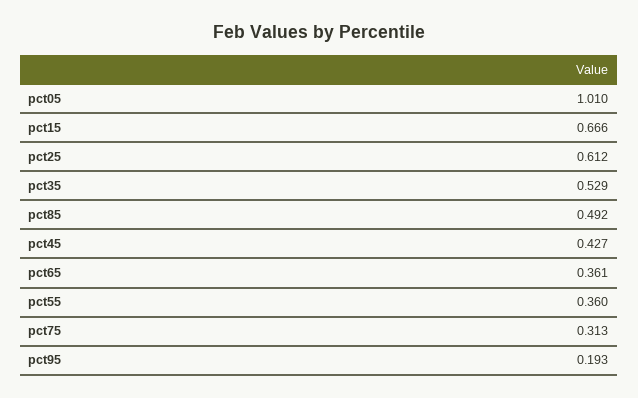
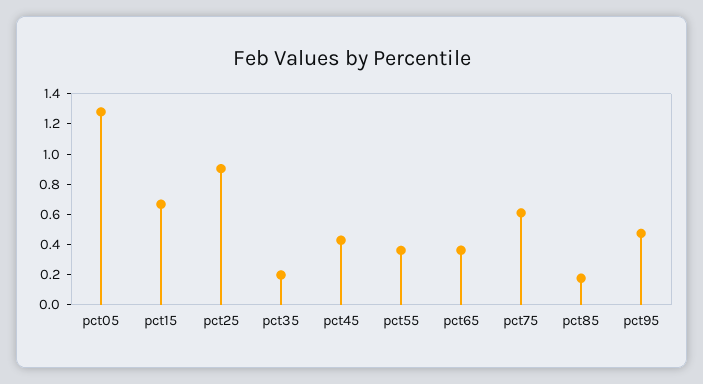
  {
-   "pct05": 1.01,
+   "pct05": 1.3,
    "pct15": 0.666,
-   "pct25": 0.612,
+   "pct25": 0.9,
-   "pct35": 0.529,
+   "pct35": 0.2,
-   "pct85": 0.492,
+   "pct85": 0.2,
    "pct45": 0.427,
    "pct65": 0.361,
    "pct55": 0.36,
-   "pct75": 0.313,
+   "pct75": 0.6,
-   "pct95": 0.193
+   "pct95": 0.5
  }

